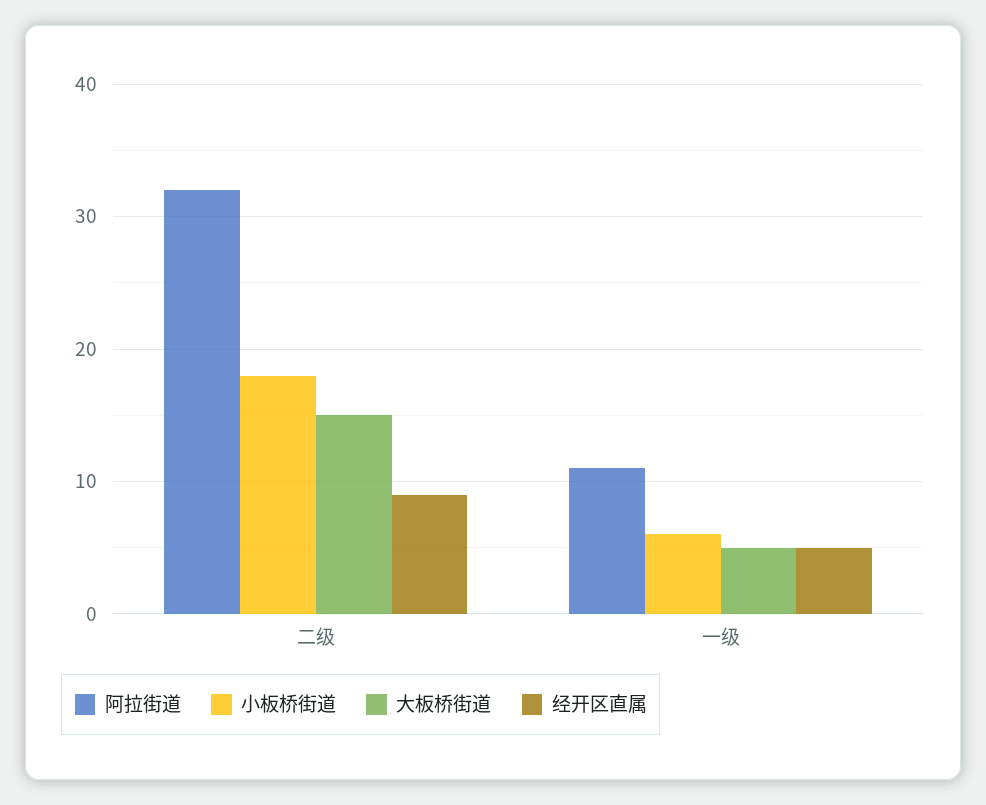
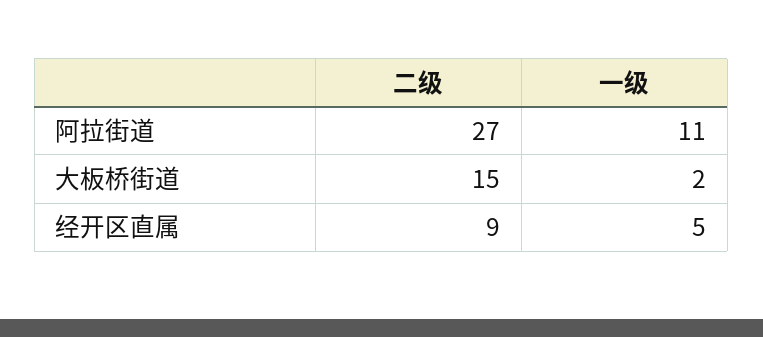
  {
    "阿拉街道": {
-     "二级": 32,
+     "二级": 27,
      "一级": 11
    },
-   "小板桥街道": {
-     "二级": 18,
-     "一级": 6
-   },
    "大板桥街道": {
      "二级": 15,
-     "一级": 5
+     "一级": 2
    },
    "经开区直属": {
      "二级": 9,
      "一级": 5
    }
  }

